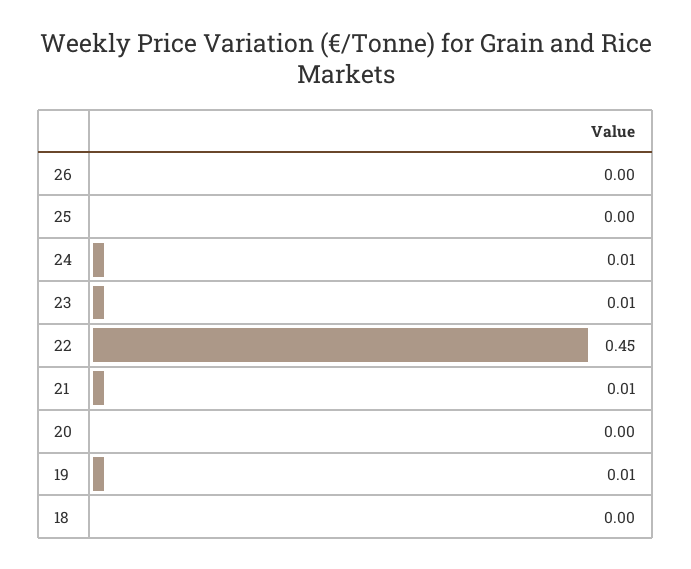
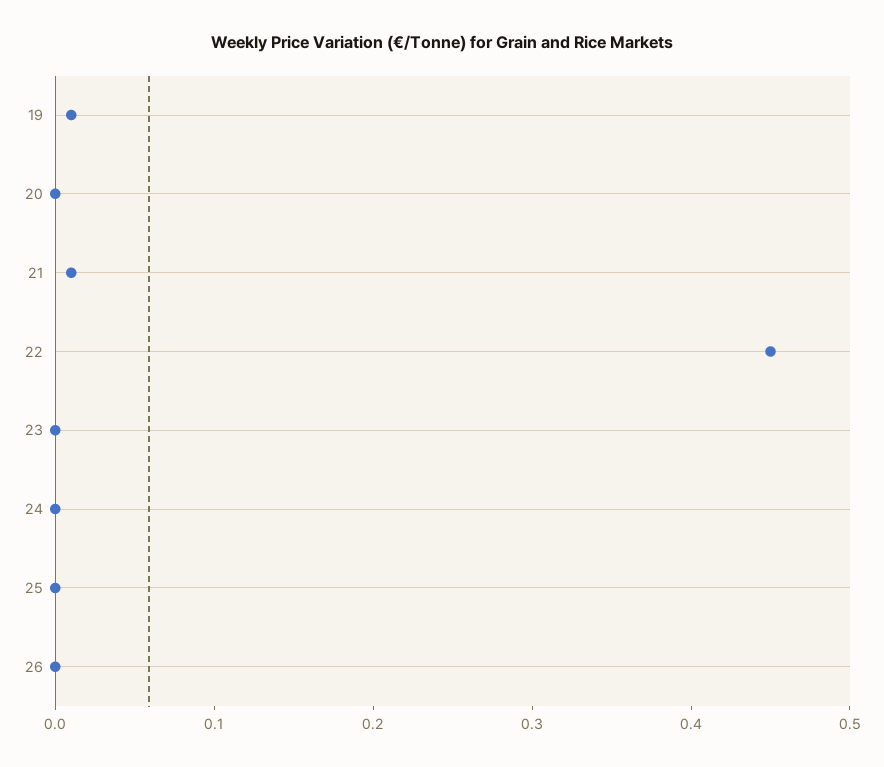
  {
    "26": 0,
    "25": 0,
-   "24": 0.01,
+   "24": 0,
-   "23": 0.01,
+   "23": 0,
    "22": 0.45,
    "21": 0.01,
    "20": 0,
-   "19": 0.01,
+   "19": 0.01
-   "18": 0
  }

